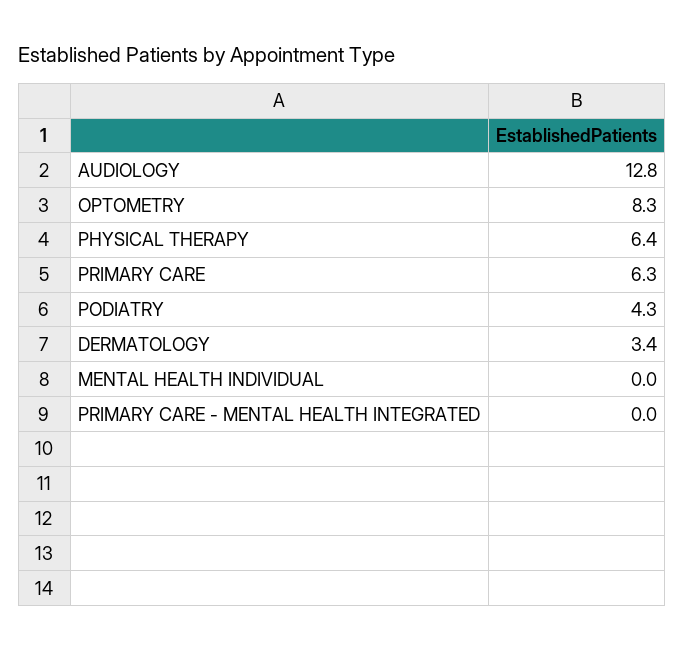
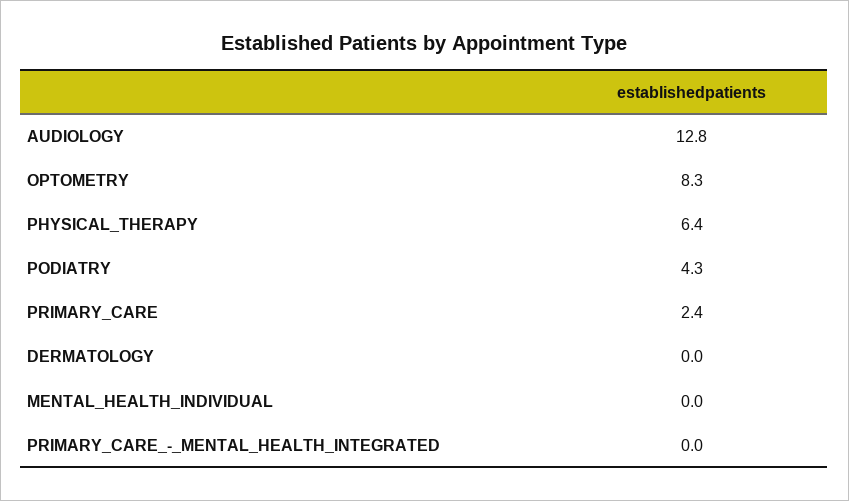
  {
    "AUDIOLOGY": 12.8,
    "OPTOMETRY": 8.3,
    "PHYSICAL THERAPY": 6.4,
-   "PRIMARY CARE": 6.3,
+   "PRIMARY CARE": 2.4,
    "PODIATRY": 4.3,
-   "DERMATOLOGY": 3.4,
+   "DERMATOLOGY": 0,
    "MENTAL HEALTH INDIVIDUAL": 0,
    "PRIMARY CARE - MENTAL HEALTH INTEGRATED": 0
  }

